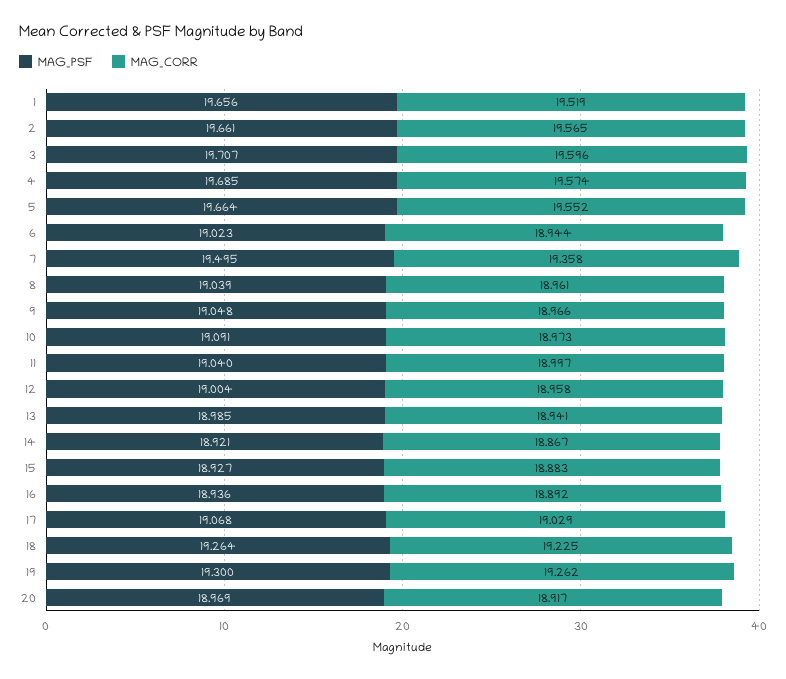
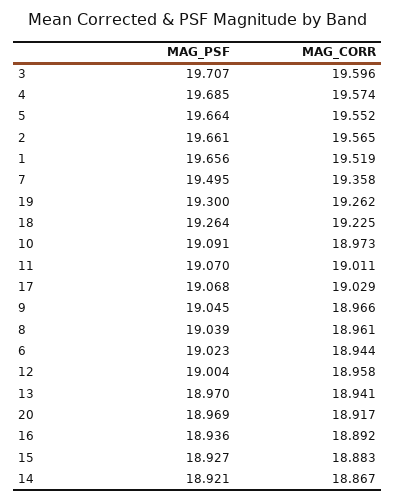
  {
    "MAG_PSF": {
      "1": 19.656,
      "2": 19.661,
      "3": 19.707,
      "4": 19.685,
      "5": 19.664,
      "6": 19.023,
      "7": 19.495,
      "8": 19.039,
-     "9": 19.048,
+     "9": 19.045,
      "10": 19.091,
-     "11": 19.04,
+     "11": 19.07,
      "12": 19.004,
-     "13": 18.985,
+     "13": 18.97,
      "14": 18.921,
      "15": 18.927,
      "16": 18.936,
      "17": 19.068,
      "18": 19.264,
      "19": 19.3,
      "20": 18.969
    },
    "MAG_CORR": {
      "1": 19.519,
      "2": 19.565,
      "3": 19.596,
      "4": 19.574,
      "5": 19.552,
      "6": 18.944,
      "7": 19.358,
      "8": 18.961,
      "9": 18.966,
      "10": 18.973,
-     "11": 18.997,
+     "11": 19.011,
      "12": 18.958,
      "13": 18.941,
      "14": 18.867,
      "15": 18.883,
      "16": 18.892,
      "17": 19.029,
      "18": 19.225,
      "19": 19.262,
      "20": 18.917
    }
  }

